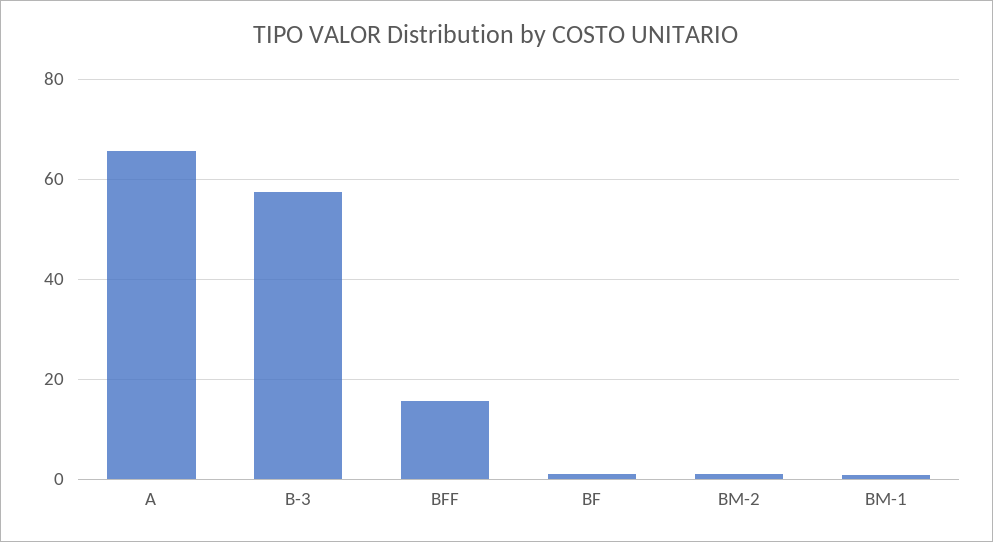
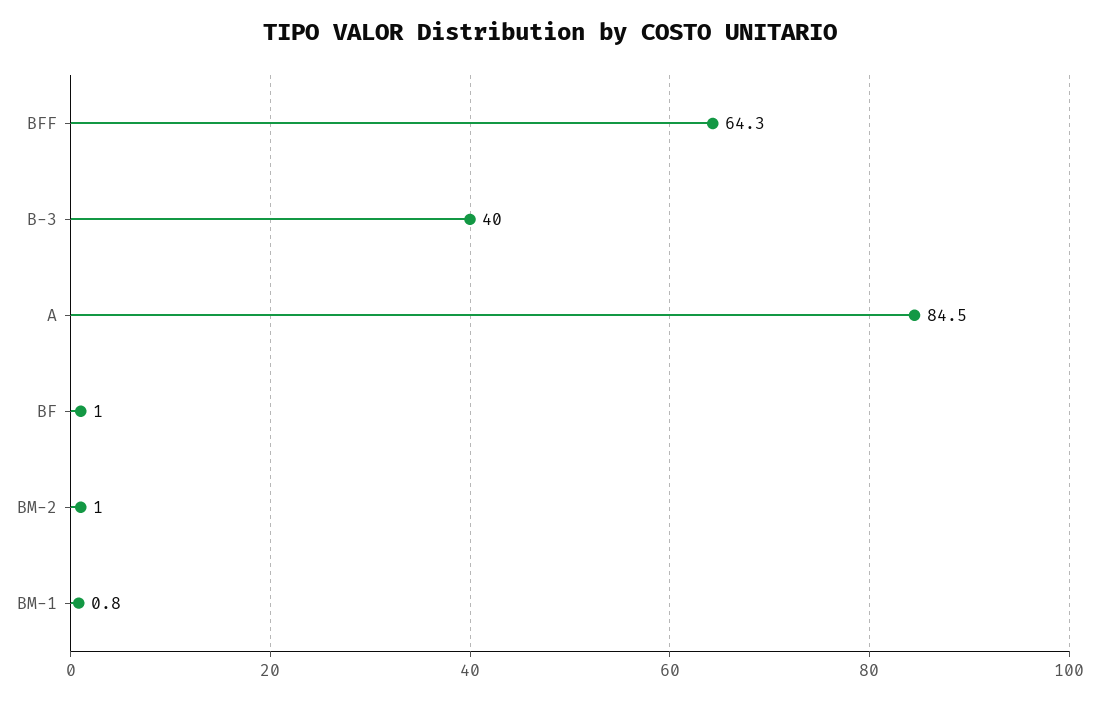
  {
-   "A": 66,
+   "A": 84.5,
-   "B-3": 58,
+   "B-3": 40,
-   "BFF": 16,
+   "BFF": 64.3,
    "BF": 1,
    "BM-2": 1,
    "BM-1": 0.8
  }

